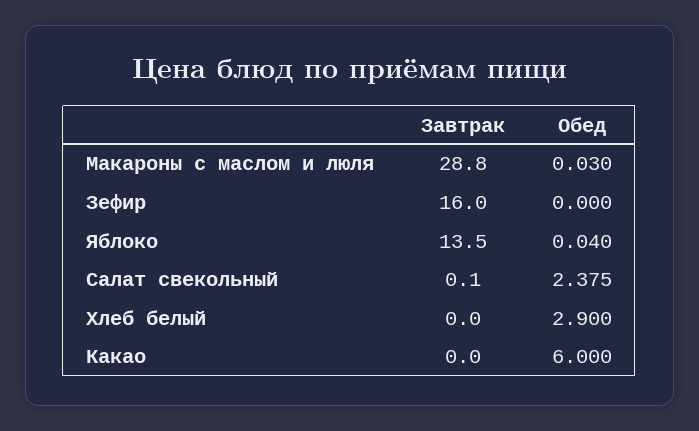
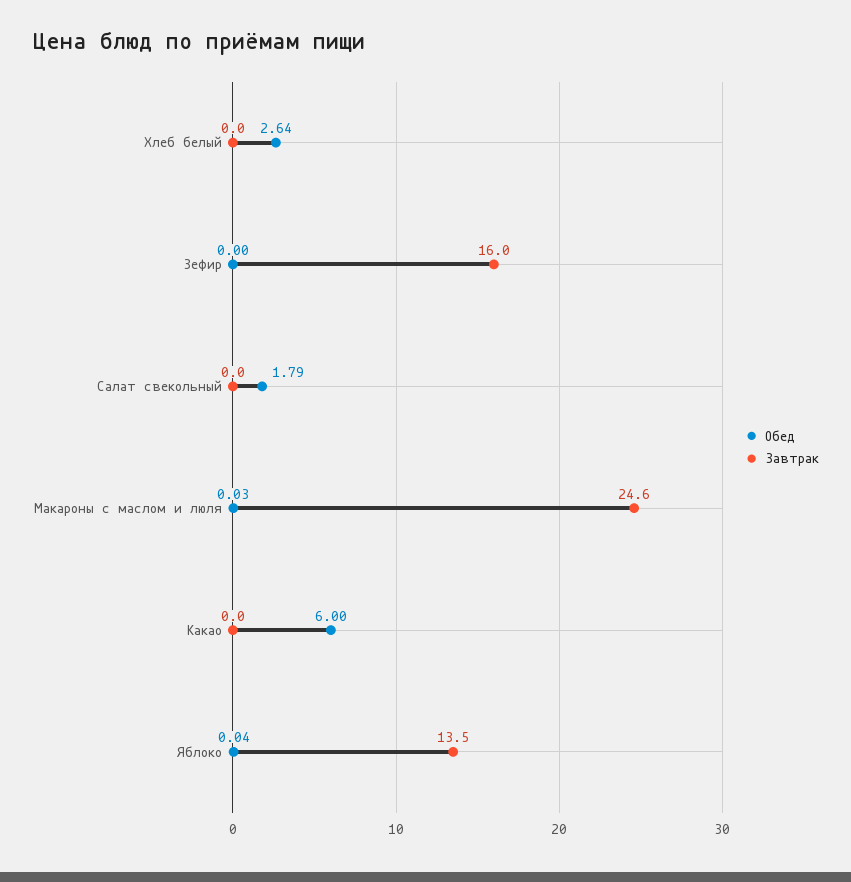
  {
    "Завтрак": {
-     "Макароны с маслом и люля": 28.8,
+     "Макароны с маслом и люля": 24.6,
      "Зефир": 16,
      "Яблоко": 13.5,
-     "Салат свекольный": 0.1,
+     "Салат свекольный": 0,
      "Хлеб белый": 0,
      "Какао": 0
    },
    "Обед": {
      "Макароны с маслом и люля": 0.03,
      "Зефир": 0,
      "Яблоко": 0.04,
-     "Салат свекольный": 2.375,
+     "Салат свекольный": 1.79,
-     "Хлеб белый": 2.9,
+     "Хлеб белый": 2.64,
      "Какао": 6
    }
  }

